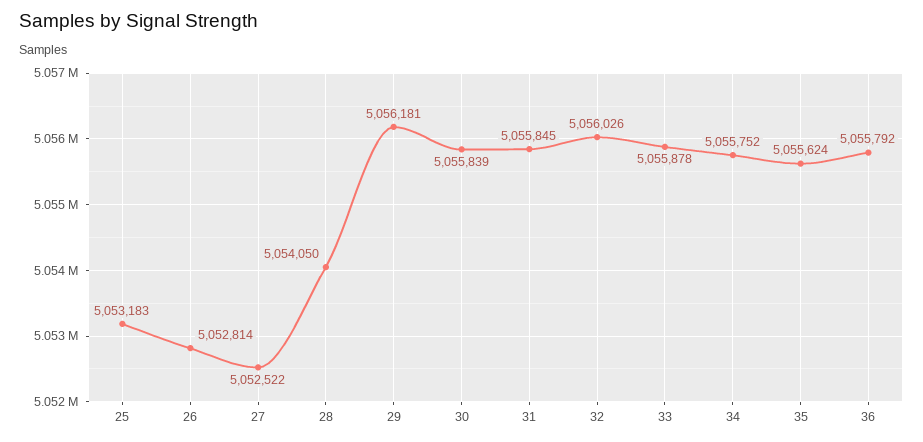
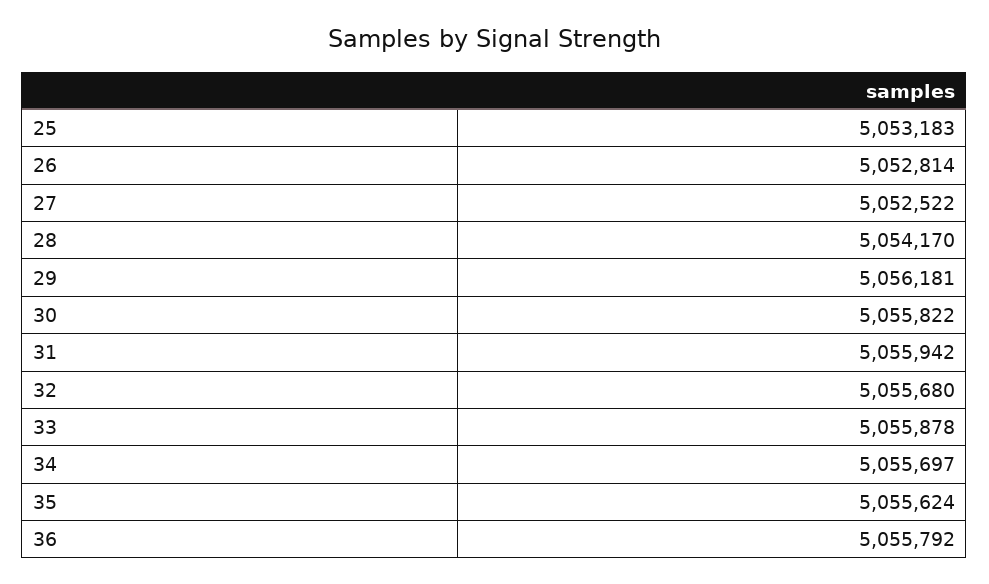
  {
    "25": 5053183,
    "26": 5052814,
    "27": 5052522,
-   "28": 5054050,
+   "28": 5054170,
    "29": 5056181,
-   "30": 5055839,
+   "30": 5055822,
-   "31": 5055845,
+   "31": 5055942,
-   "32": 5056026,
+   "32": 5055680,
    "33": 5055878,
-   "34": 5055752,
+   "34": 5055697,
    "35": 5055624,
    "36": 5055792
  }

